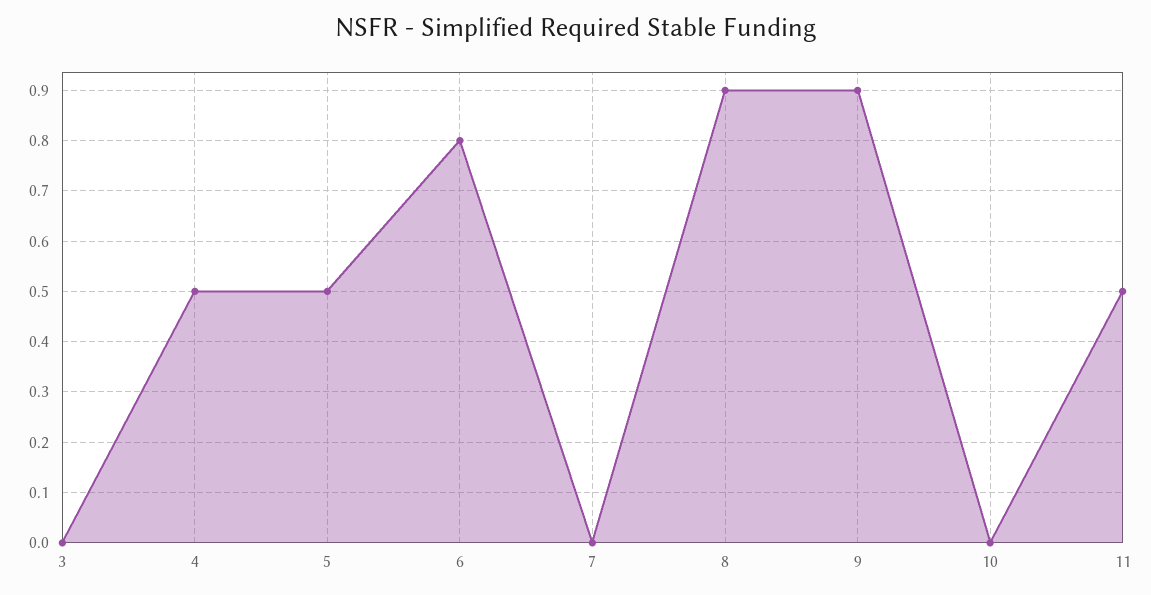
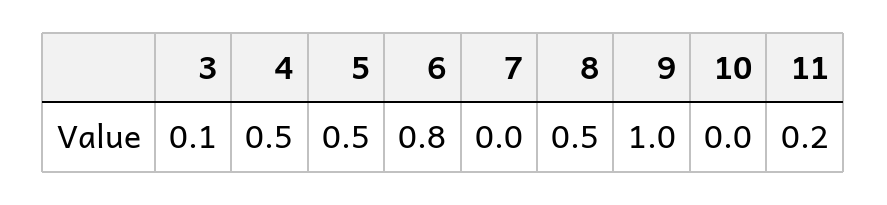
  {
-   "3": 0,
+   "3": 0.1,
    "4": 0.5,
    "5": 0.5,
    "6": 0.8,
    "7": 0,
-   "8": 0.9,
+   "8": 0.5,
-   "9": 0.9,
+   "9": 1,
    "10": 0,
-   "11": 0.5
+   "11": 0.2
  }

